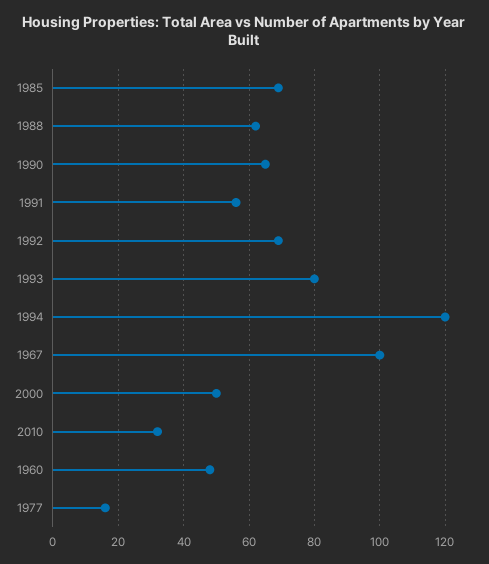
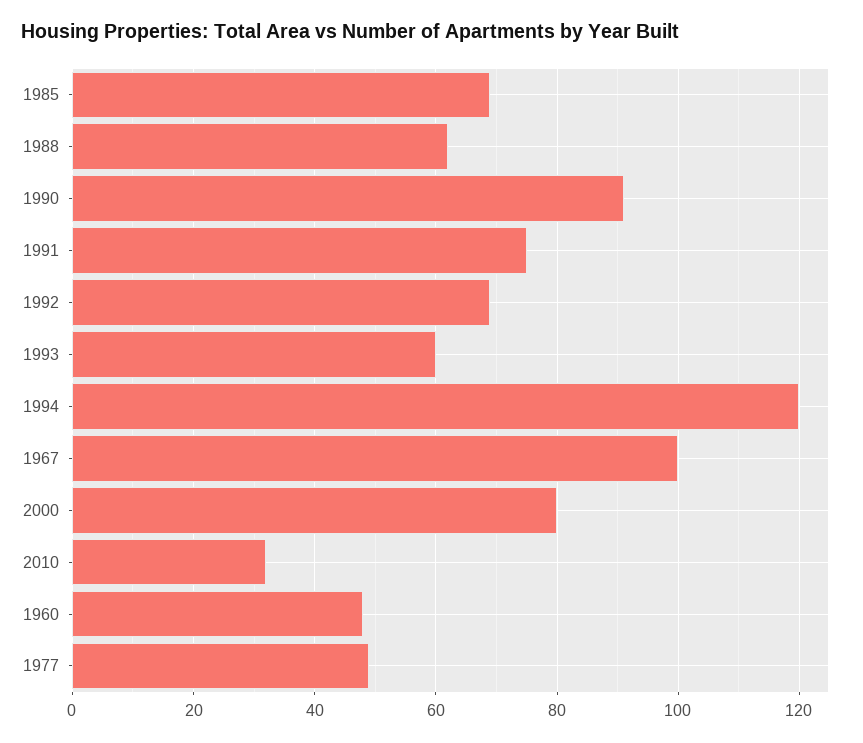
  {
    "1985": 70,
    "1988": 60,
-   "1990": 65,
+   "1990": 90,
-   "1991": 55,
+   "1991": 75,
    "1992": 70,
-   "1993": 80,
+   "1993": 60,
    "1994": 120,
    "1967": 100,
-   "2000": 50,
+   "2000": 80,
    "2010": 30,
    "1960": 50,
-   "1977": 15
+   "1977": 50
  }

